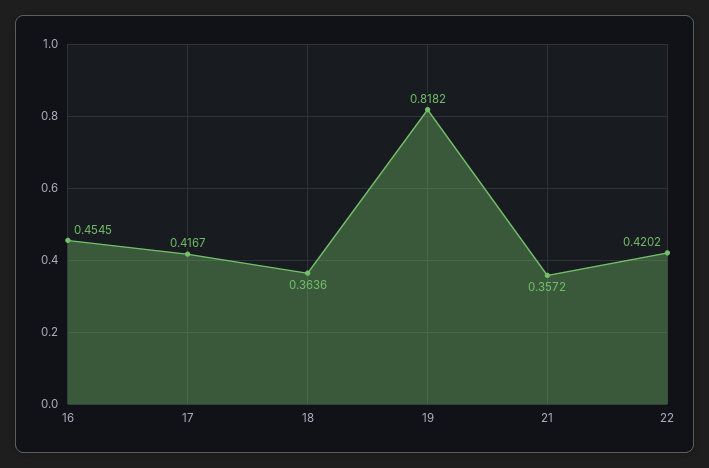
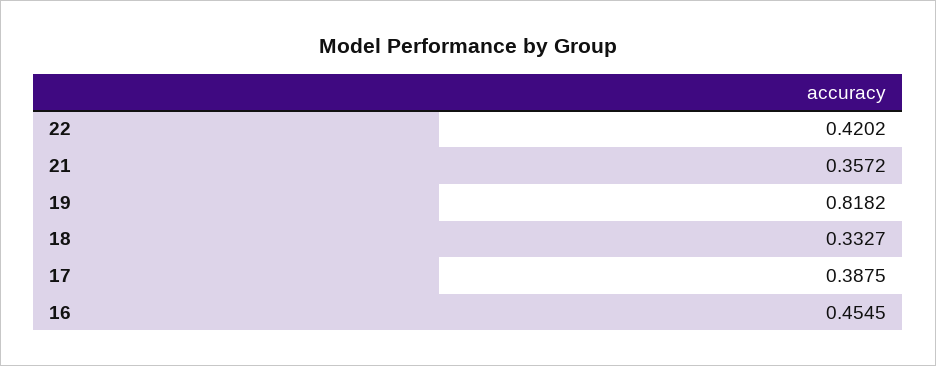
  {
    "16": 0.4545,
-   "17": 0.4167,
+   "17": 0.3875,
-   "18": 0.3636,
+   "18": 0.3327,
    "19": 0.8182,
    "21": 0.3572,
    "22": 0.4202
  }

